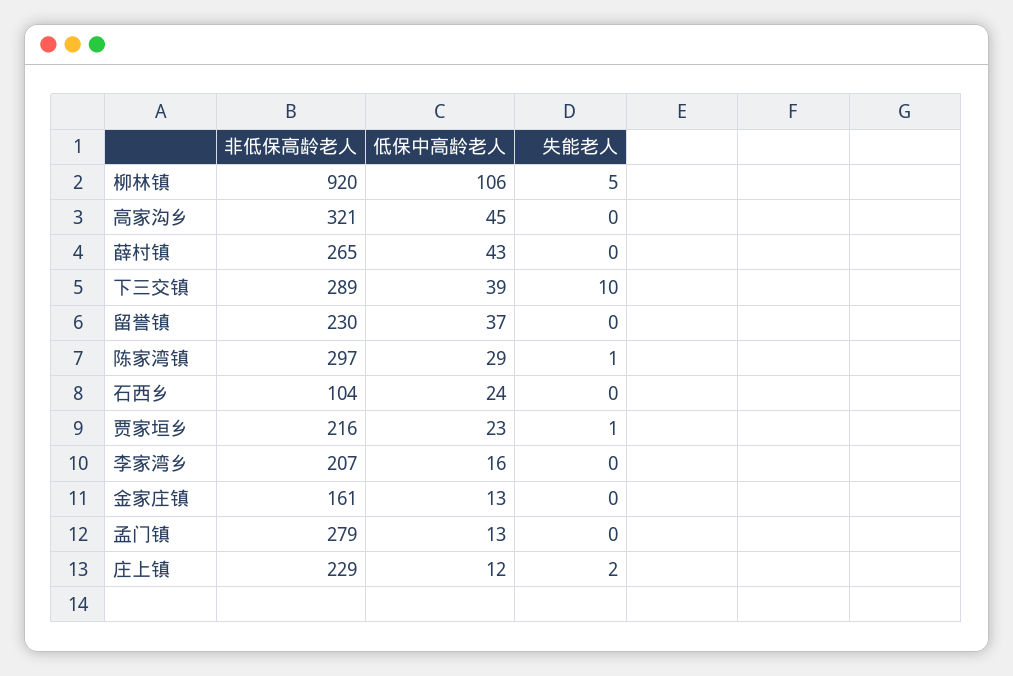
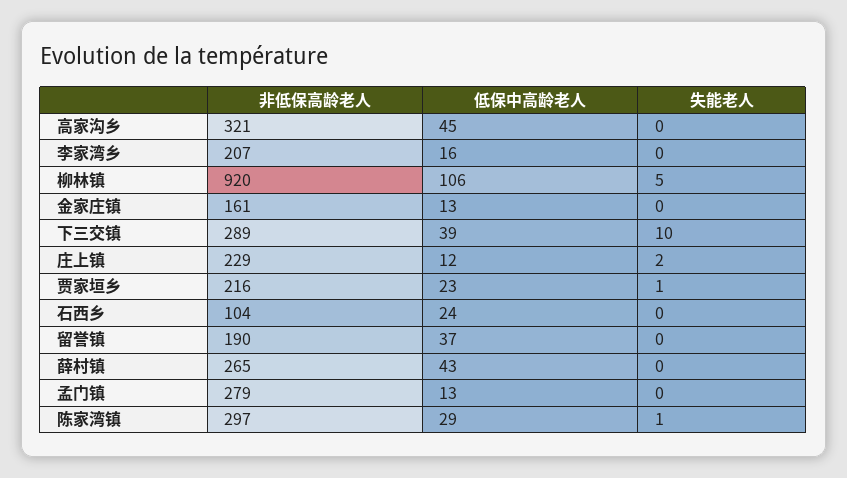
  {
    "非低保高龄老人": {
      "柳林镇": 920,
      "高家沟乡": 321,
      "薛村镇": 265,
      "下三交镇": 289,
-     "留誉镇": 230,
+     "留誉镇": 190,
      "陈家湾镇": 297,
      "石西乡": 104,
      "贾家垣乡": 216,
      "李家湾乡": 207,
      "金家庄镇": 161,
      "孟门镇": 279,
      "庄上镇": 229
    },
    "低保中高龄老人": {
      "柳林镇": 106,
      "高家沟乡": 45,
      "薛村镇": 43,
      "下三交镇": 39,
      "留誉镇": 37,
      "陈家湾镇": 29,
      "石西乡": 24,
      "贾家垣乡": 23,
      "李家湾乡": 16,
      "金家庄镇": 13,
      "孟门镇": 13,
      "庄上镇": 12
    },
    "失能老人": {
      "柳林镇": 5,
      "高家沟乡": 0,
      "薛村镇": 0,
      "下三交镇": 10,
      "留誉镇": 0,
      "陈家湾镇": 1,
      "石西乡": 0,
      "贾家垣乡": 1,
      "李家湾乡": 0,
      "金家庄镇": 0,
      "孟门镇": 0,
      "庄上镇": 2
    }
  }

